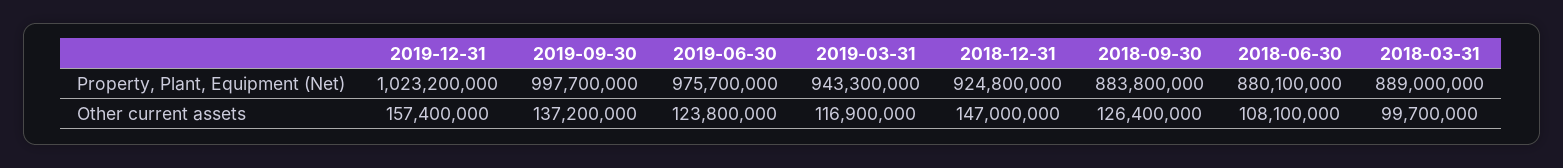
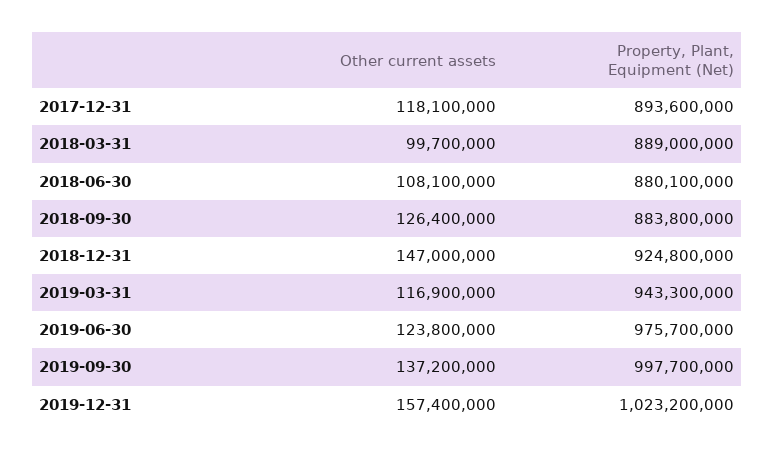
  {
    "2019-12-31": {
      "Property, Plant, Equipment (Net)": 1023200000,
      "Other current assets": 157400000
    },
    "2019-09-30": {
      "Property, Plant, Equipment (Net)": 997700000,
      "Other current assets": 137200000
    },
    "2019-06-30": {
      "Property, Plant, Equipment (Net)": 975700000,
      "Other current assets": 123800000
    },
    "2019-03-31": {
      "Property, Plant, Equipment (Net)": 943300000,
      "Other current assets": 116900000
    },
    "2018-12-31": {
      "Property, Plant, Equipment (Net)": 924800000,
      "Other current assets": 147000000
    },
    "2018-09-30": {
      "Property, Plant, Equipment (Net)": 883800000,
      "Other current assets": 126400000
    },
    "2018-06-30": {
      "Property, Plant, Equipment (Net)": 880100000,
      "Other current assets": 108100000
    },
    "2018-03-31": {
      "Property, Plant, Equipment (Net)": 889000000,
      "Other current assets": 99700000
-   }
+   },
+   "2017-12-31": {
+     "Other current assets": 118100000,
+     "Property, Plant, Equipment (Net)": 893600000
+   }
  }

